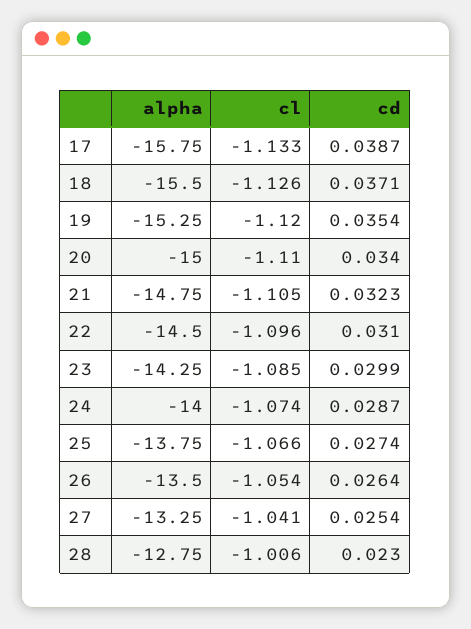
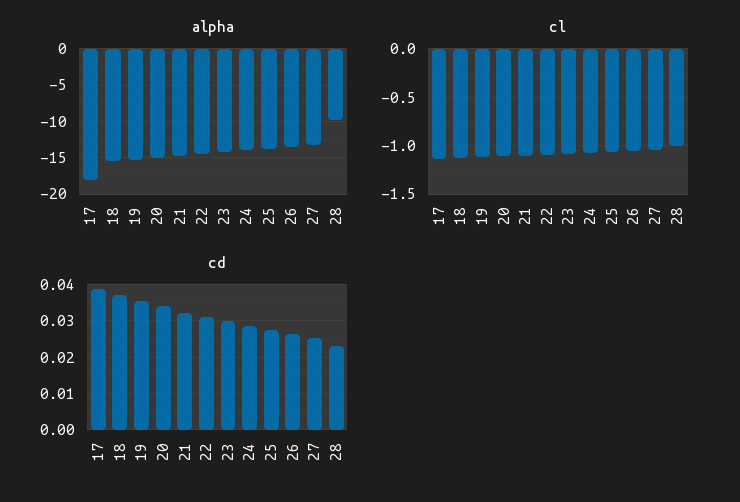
  {
    "alpha": {
-     "17": -15.75,
+     "17": -18,
      "18": -15.5,
      "19": -15.25,
      "20": -15,
      "21": -14.75,
      "22": -14.5,
      "23": -14.25,
      "24": -14,
      "25": -13.75,
      "26": -13.5,
      "27": -13.25,
-     "28": -12.75
+     "28": -10
    },
    "cl": {
      "17": -1.133,
      "18": -1.126,
      "19": -1.12,
      "20": -1.11,
      "21": -1.105,
      "22": -1.096,
      "23": -1.085,
      "24": -1.074,
      "25": -1.066,
      "26": -1.054,
      "27": -1.041,
      "28": -1.006
    },
    "cd": {
      "17": 0.0387,
      "18": 0.0371,
      "19": 0.0354,
      "20": 0.034,
      "21": 0.0323,
      "22": 0.031,
      "23": 0.0299,
      "24": 0.0287,
      "25": 0.0274,
      "26": 0.0264,
      "27": 0.0254,
      "28": 0.023
    }
  }

